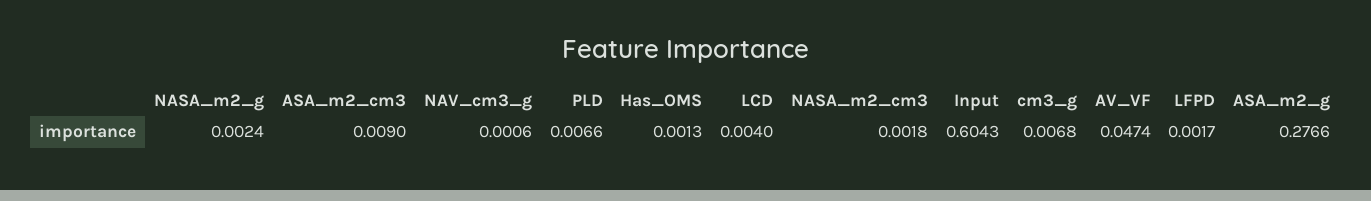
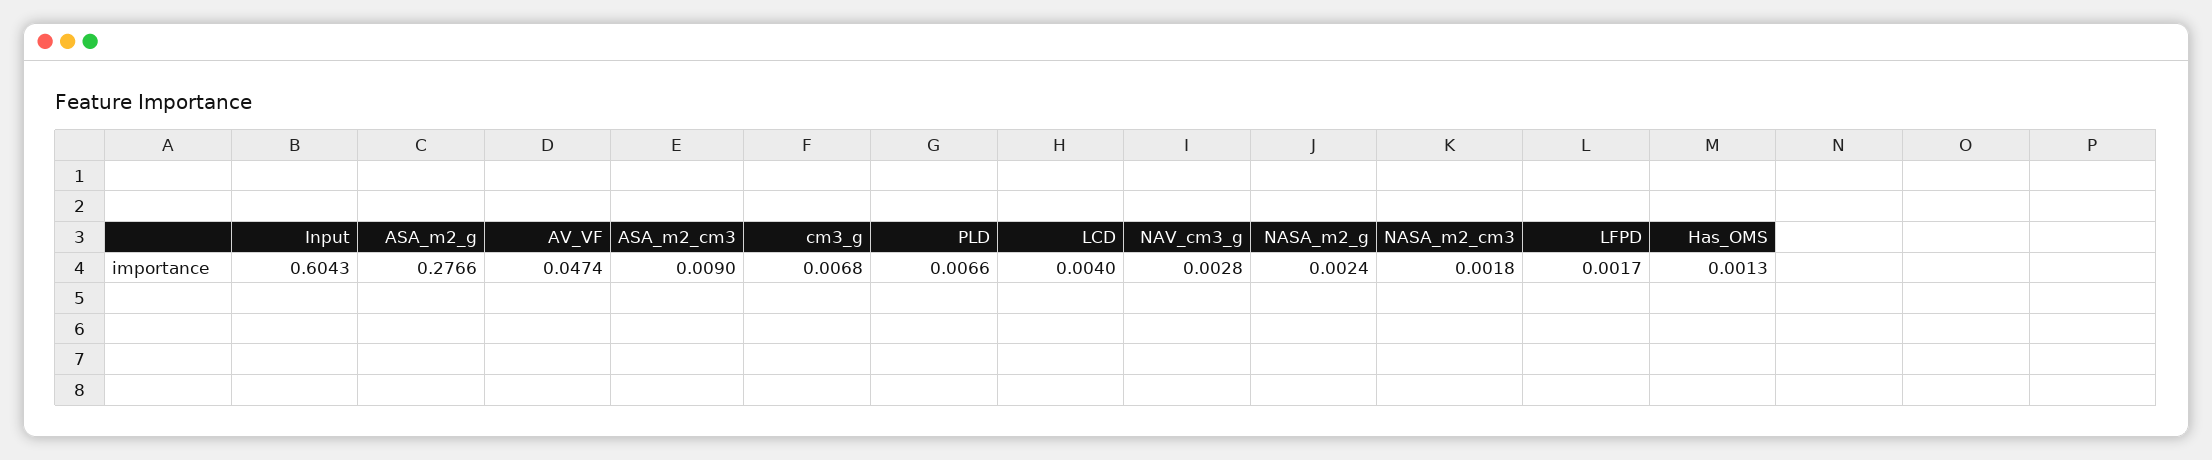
  {
    "NASA_m2_g": 0.0024,
    "ASA_m2_cm3": 0.009,
-   "NAV_cm3_g": 0.0006,
+   "NAV_cm3_g": 0.0028,
    "PLD": 0.0066,
    "Has_OMS": 0.0013,
    "LCD": 0.004,
    "NASA_m2_cm3": 0.0018,
    "Input": 0.6043,
    "cm3_g": 0.0068,
    "AV_VF": 0.0474,
    "LFPD": 0.0017,
    "ASA_m2_g": 0.2766
  }

